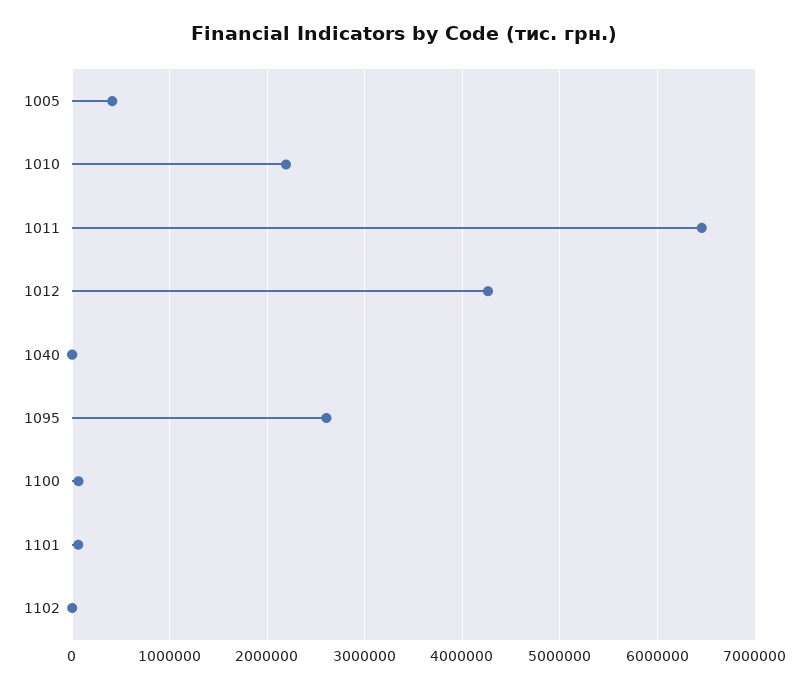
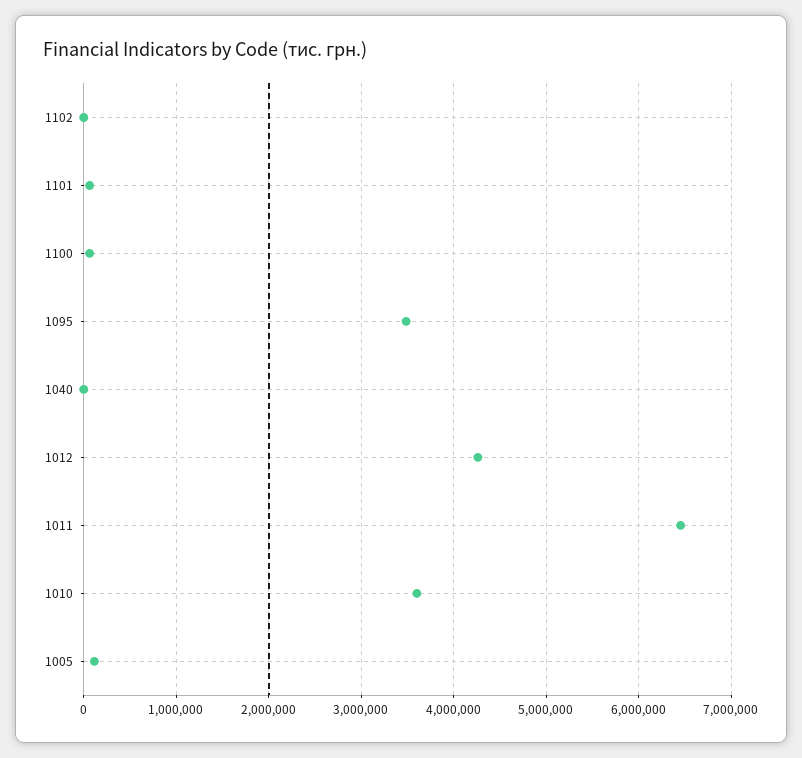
  {
-   "1005": 400000,
+   "1005": 100000,
-   "1010": 2200000,
+   "1010": 3600000,
    "1011": 6500000,
    "1012": 4300000,
    "1040": 0,
-   "1095": 2600000,
+   "1095": 3500000,
    "1100": 100000,
    "1101": 100000,
    "1102": 0
  }

